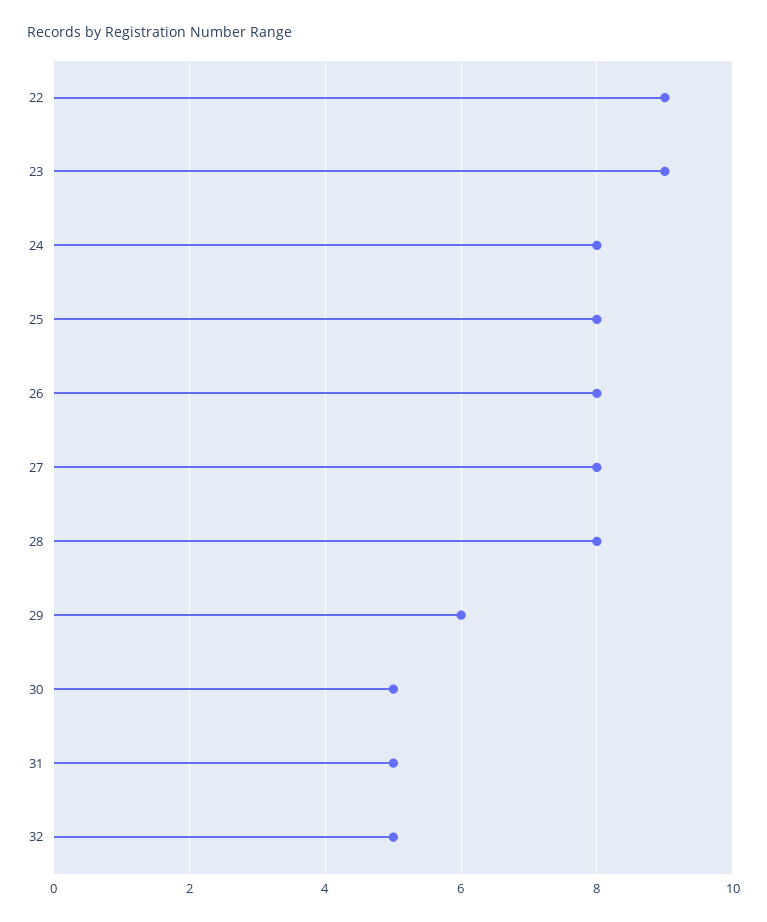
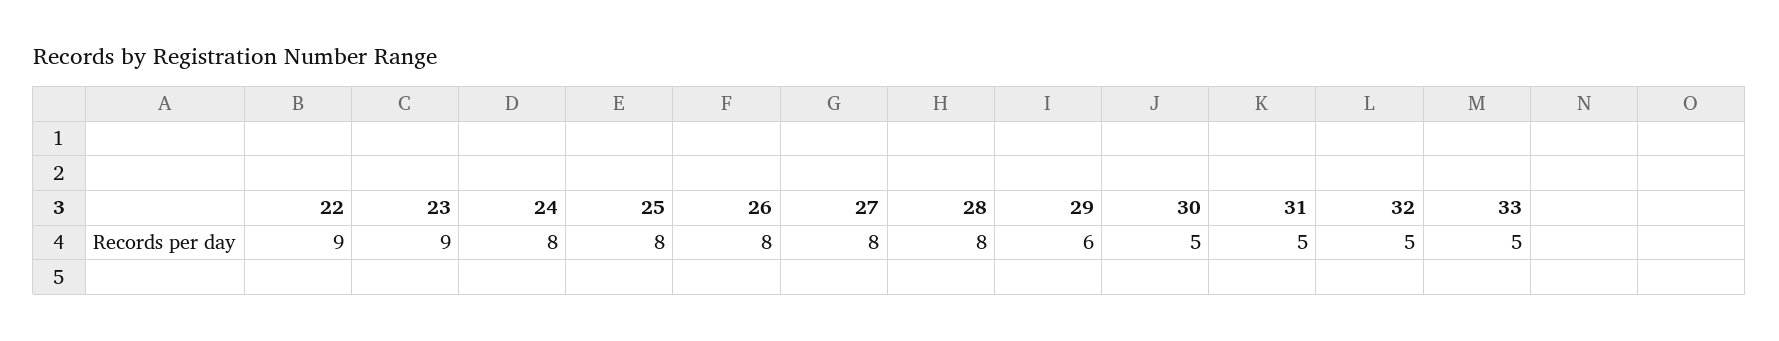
  {
    "22": 9,
    "23": 9,
    "24": 8,
    "25": 8,
    "26": 8,
    "27": 8,
    "28": 8,
    "29": 6,
    "30": 5,
    "31": 5,
-   "32": 5
+   "32": 5,
+   "33": 5
  }

